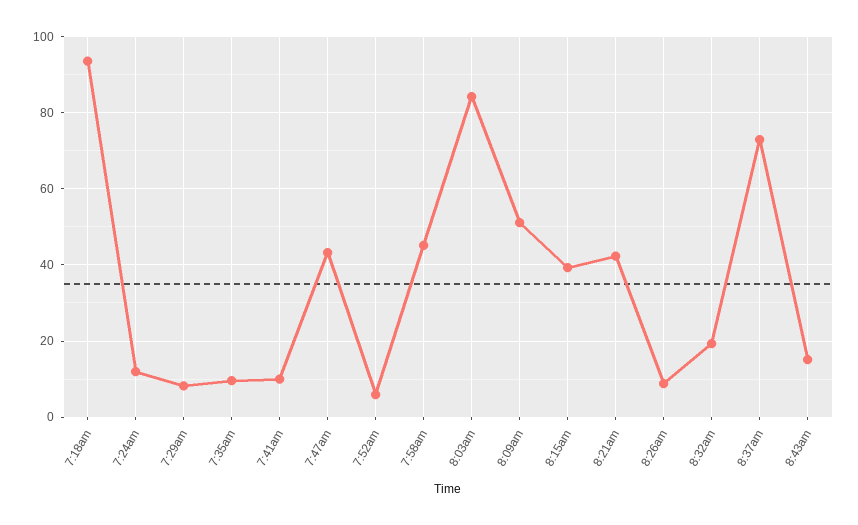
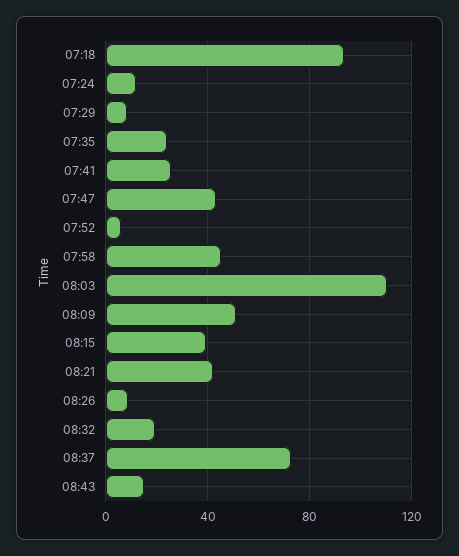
  {
    "7:18am": 94,
    "7:24am": 12,
    "7:29am": 8,
-   "7:35am": 10,
+   "7:35am": 25,
-   "7:41am": 10,
+   "7:41am": 25,
    "7:47am": 44,
    "7:52am": 6,
    "7:58am": 46,
-   "8:03am": 84,
+   "8:03am": 110,
    "8:09am": 52,
    "8:15am": 40,
    "8:21am": 42,
    "8:26am": 8,
    "8:32am": 20,
    "8:37am": 72,
    "8:43am": 16
  }

